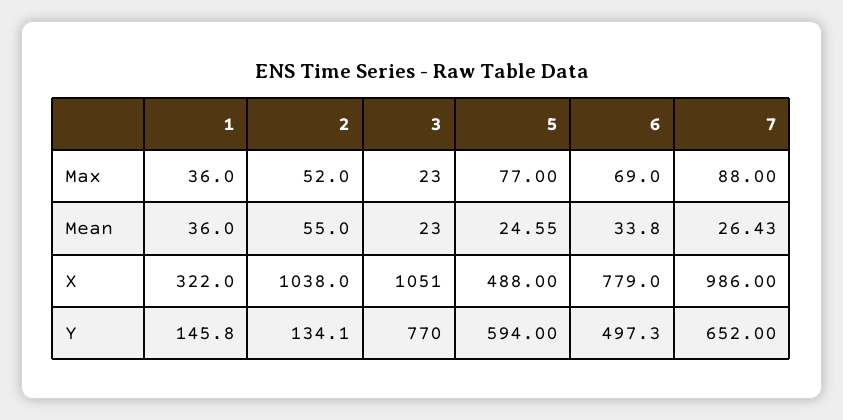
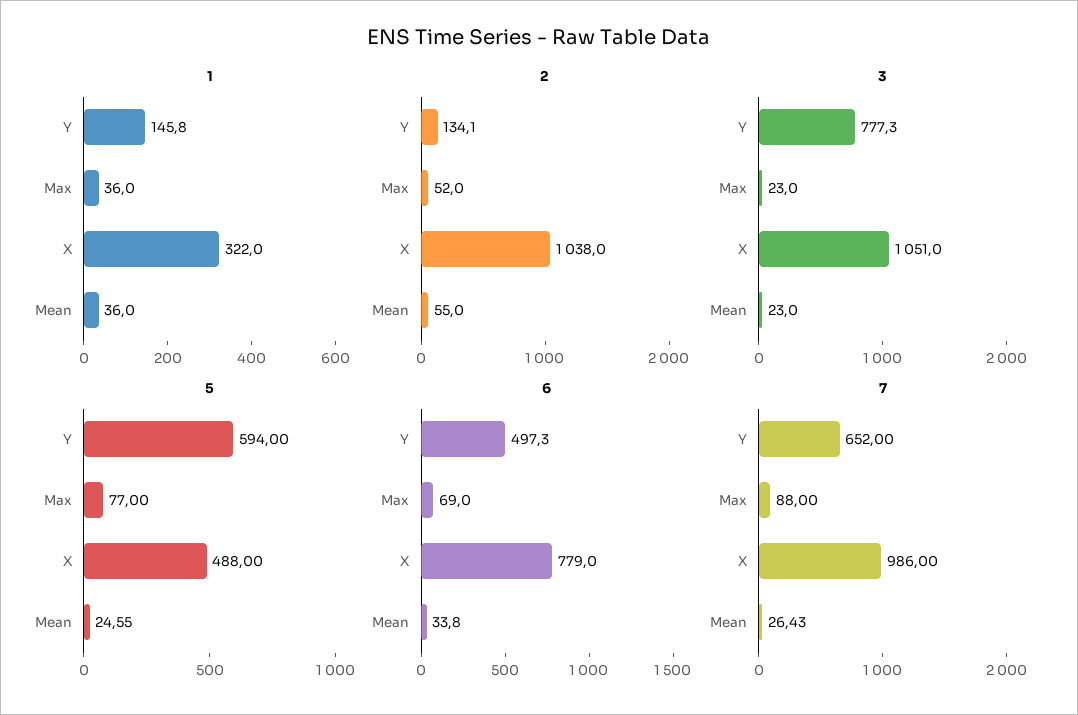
  {
    "1": {
      "Max": 36,
      "Mean": 36,
      "X": 322,
      "Y": 145.8
    },
    "2": {
      "Max": 52,
      "Mean": 55,
      "X": 1038,
      "Y": 134.1
    },
    "3": {
      "Max": 23,
      "Mean": 23,
      "X": 1051,
-     "Y": 770
+     "Y": 777.3
    },
    "5": {
      "Max": 77,
      "Mean": 24.55,
      "X": 488,
      "Y": 594
    },
    "6": {
      "Max": 69,
      "Mean": 33.8,
      "X": 779,
      "Y": 497.3
    },
    "7": {
      "Max": 88,
      "Mean": 26.43,
      "X": 986,
      "Y": 652
    }
  }

